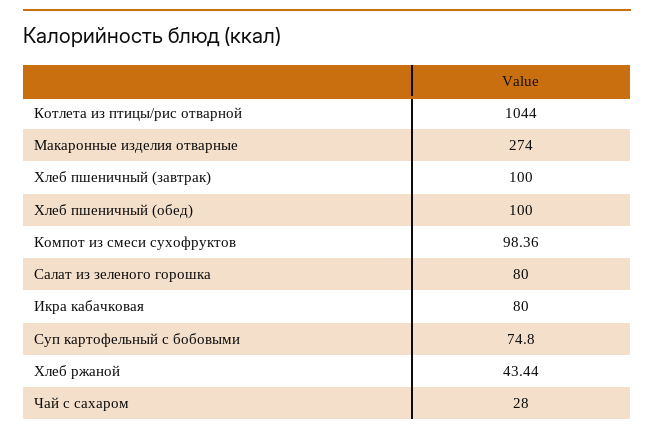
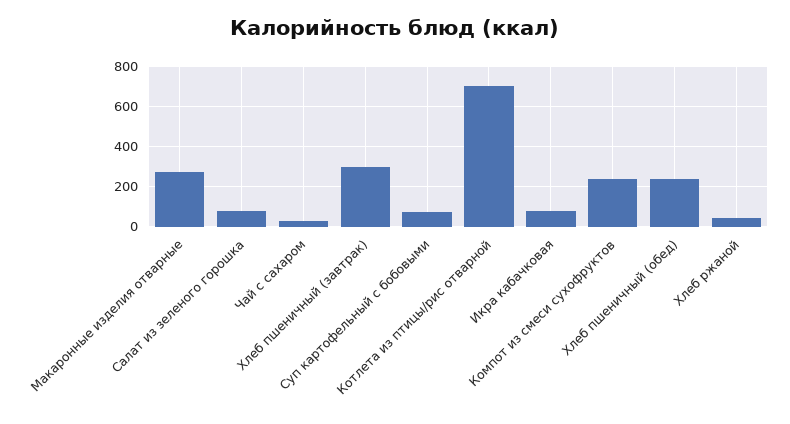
  {
-   "Котлета из птицы/рис отварной": 1044,
+   "Котлета из птицы/рис отварной": 700,
    "Макаронные изделия отварные": 274,
-   "Хлеб пшеничный (завтрак)": 100,
+   "Хлеб пшеничный (завтрак)": 300,
-   "Хлеб пшеничный (обед)": 100,
+   "Хлеб пшеничный (обед)": 250,
-   "Компот из смеси сухофруктов": 98.36,
+   "Компот из смеси сухофруктов": 250,
    "Салат из зеленого горошка": 80,
    "Икра кабачковая": 80,
    "Суп картофельный с бобовыми": 74.8,
    "Хлеб ржаной": 43.44,
    "Чай с сахаром": 28
  }

